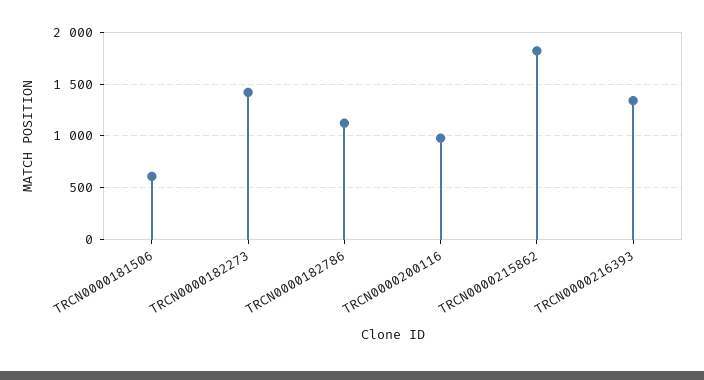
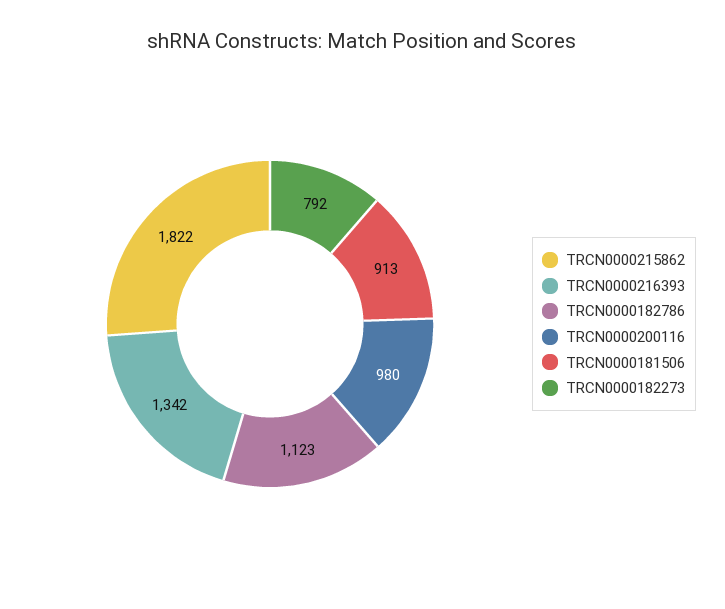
  {
-   "TRCN0000181506": 600,
+   "TRCN0000181506": 913,
-   "TRCN0000182273": 1400,
+   "TRCN0000182273": 792,
    "TRCN0000182786": 1123,
    "TRCN0000200116": 980,
    "TRCN0000215862": 1822,
    "TRCN0000216393": 1342
  }

